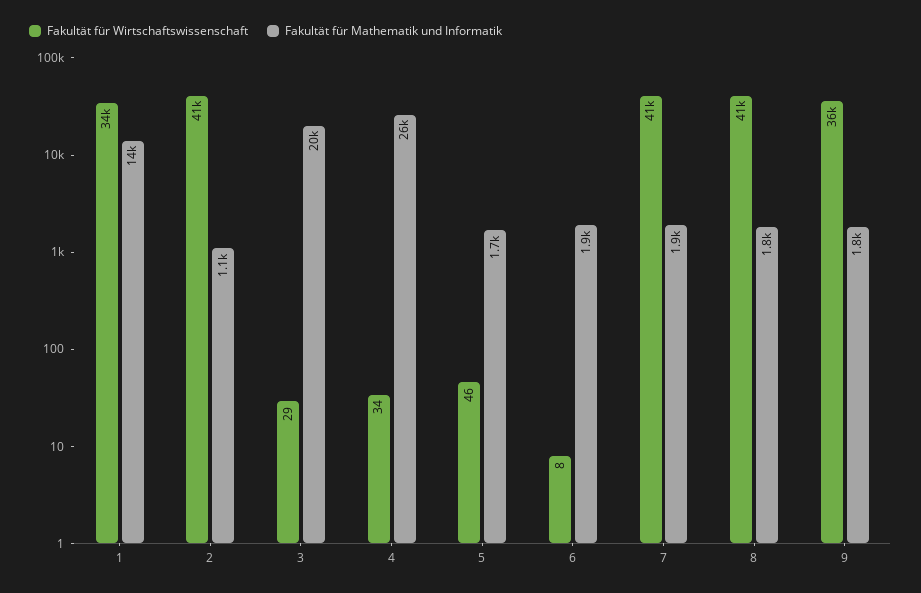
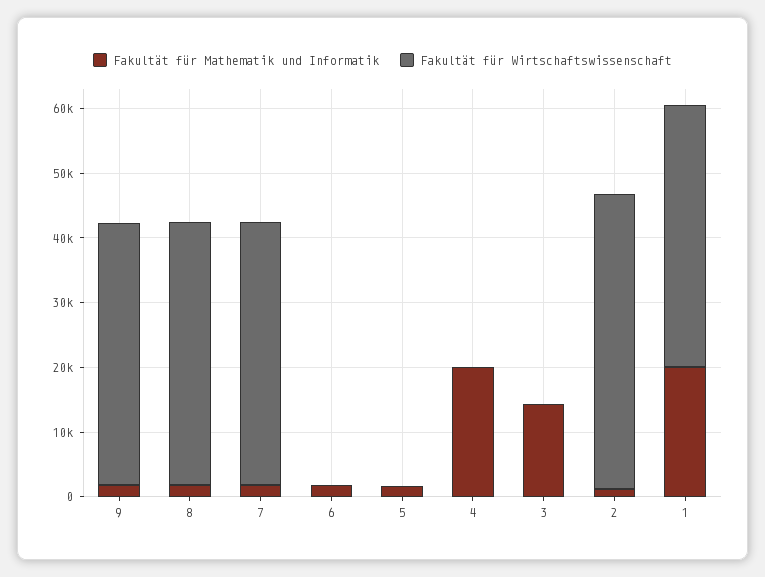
  {
    "Fakultät für Wirtschaftswissenschaft": {
-     "1": 34000,
+     "1": 40000,
-     "2": 41000,
+     "2": 46000,
      "3": 29,
      "4": 34,
      "5": 46,
      "6": 8,
      "7": 41000,
      "8": 41000,
-     "9": 36000
+     "9": 40000
    },
    "Fakultät für Mathematik und Informatik": {
-     "1": 14000,
+     "1": 20000,
      "2": 1100,
-     "3": 20000,
+     "3": 14000,
-     "4": 26000,
+     "4": 20000,
      "5": 1700,
      "6": 1900,
      "7": 1900,
      "8": 1800,
      "9": 1800
    }
  }

